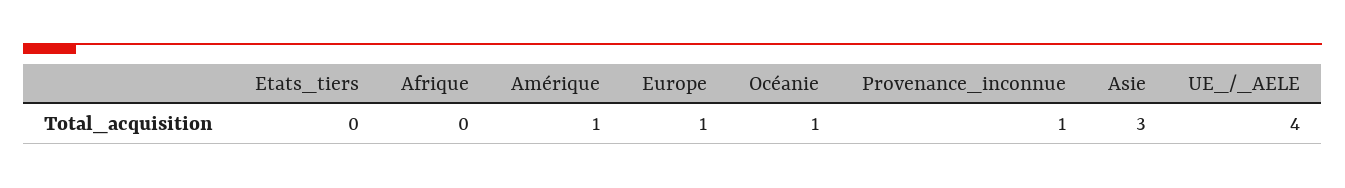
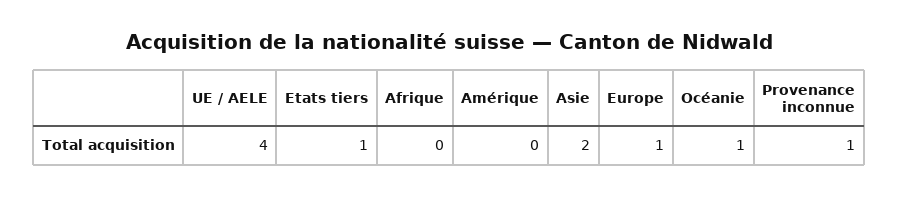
  {
-   "Etats_tiers": 0,
+   "Etats_tiers": 1,
    "Afrique": 0,
-   "Amérique": 1,
+   "Amérique": 0,
    "Europe": 1,
    "Océanie": 1,
    "Provenance_inconnue": 1,
-   "Asie": 3,
+   "Asie": 2,
    "UE_/_AELE": 4
  }

